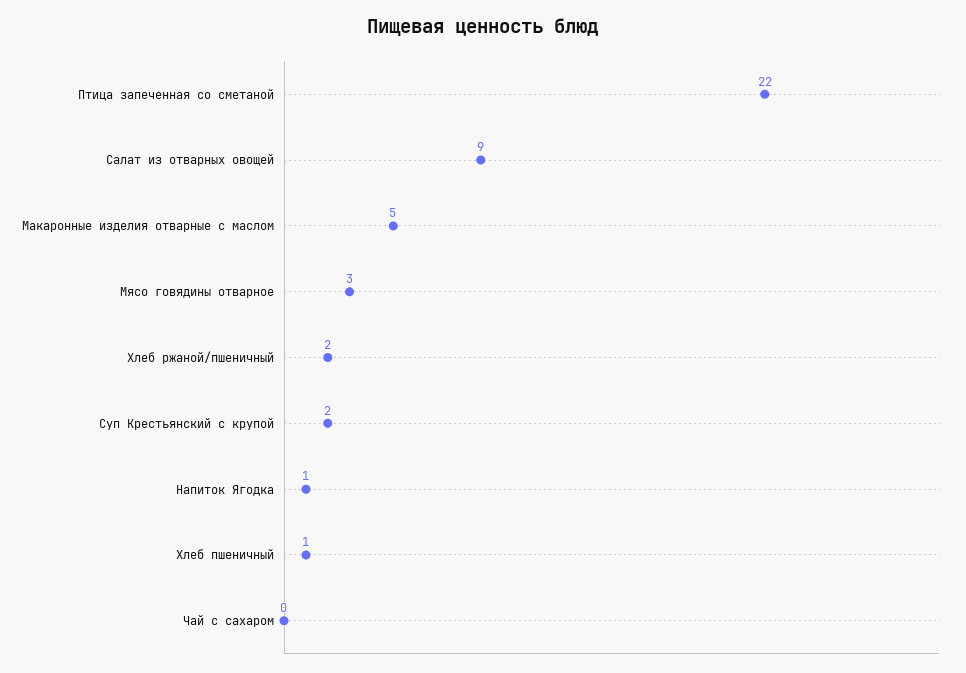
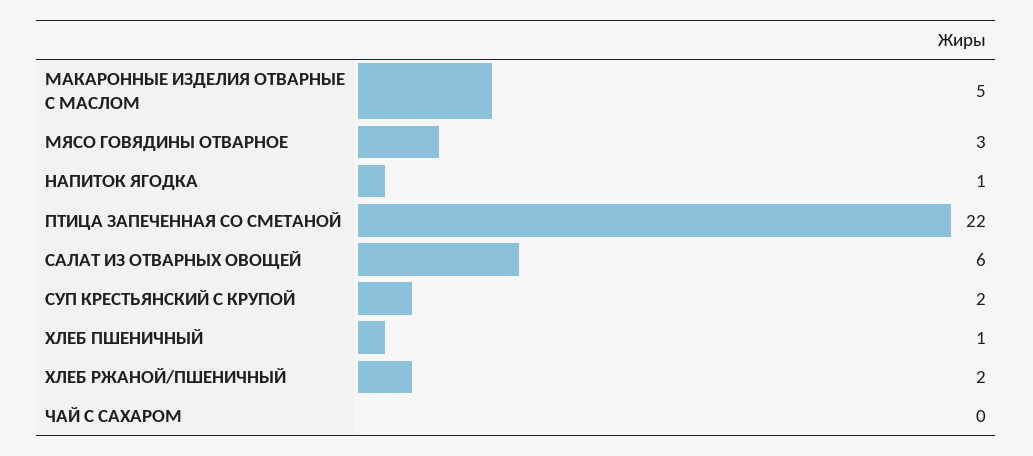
  {
    "Птица запеченная со сметаной": 22,
-   "Салат из отварных овощей": 9,
+   "Салат из отварных овощей": 6,
    "Макаронные изделия отварные с маслом": 5,
    "Мясо говядины отварное": 3,
    "Хлеб ржаной/пшеничный": 2,
    "Суп Крестьянский с крупой": 2,
    "Напиток Ягодка": 1,
    "Хлеб пшеничный": 1,
    "Чай с сахаром": 0
  }

